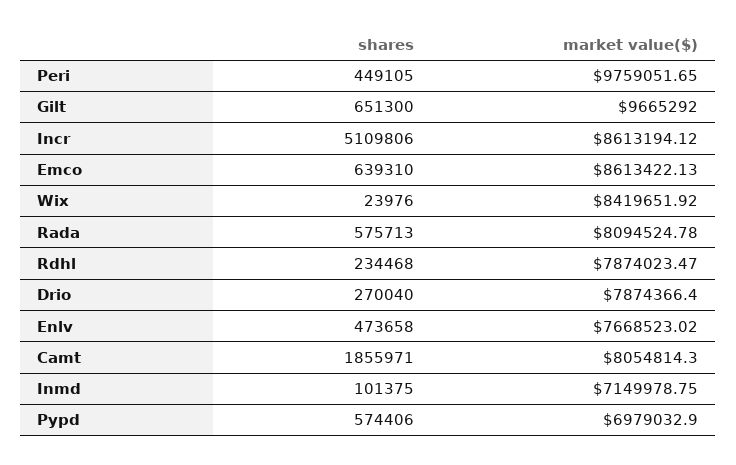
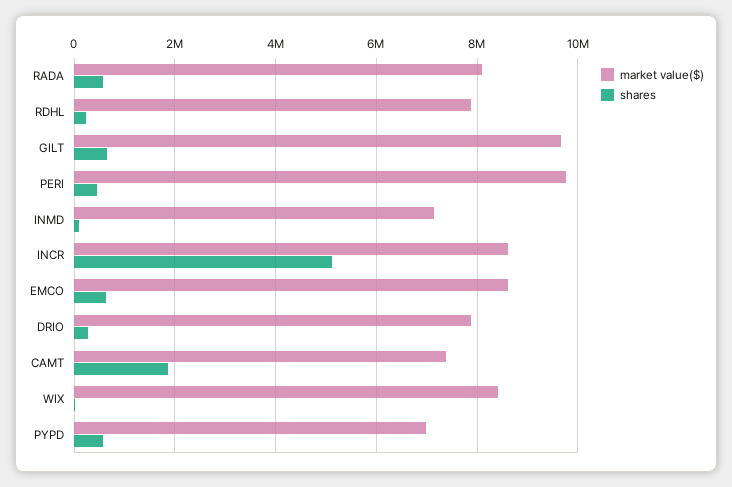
  {
    "shares": {
      "Peri": 449105,
      "Gilt": 651300,
      "Incr": 5109806,
      "Emco": 639310,
      "Wix": 23976,
      "Rada": 575713,
      "Rdhl": 234468,
      "Drio": 270040,
-     "Enlv": 473658,
      "Camt": 1855971,
      "Inmd": 101375,
      "Pypd": 574406
    },
    "market value($)": {
      "Peri": 9759051.65,
      "Gilt": 9665292,
      "Incr": 8613194.12,
      "Emco": 8613422.13,
      "Wix": 8419651.92,
      "Rada": 8094524.78,
      "Rdhl": 7874023.47,
      "Drio": 7874366.4,
-     "Enlv": 7668523.02,
-     "Camt": 8054814.3,
+     "Camt": 7400000,
      "Inmd": 7149978.75,
      "Pypd": 6979032.9
    }
  }

